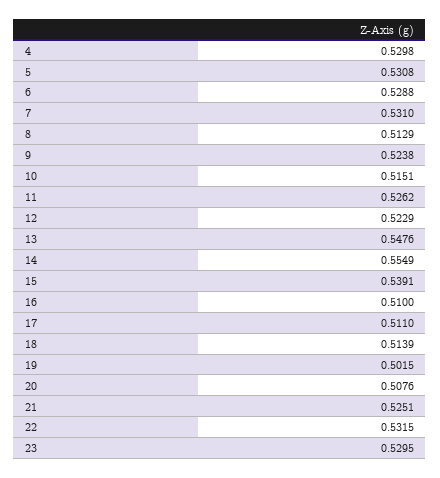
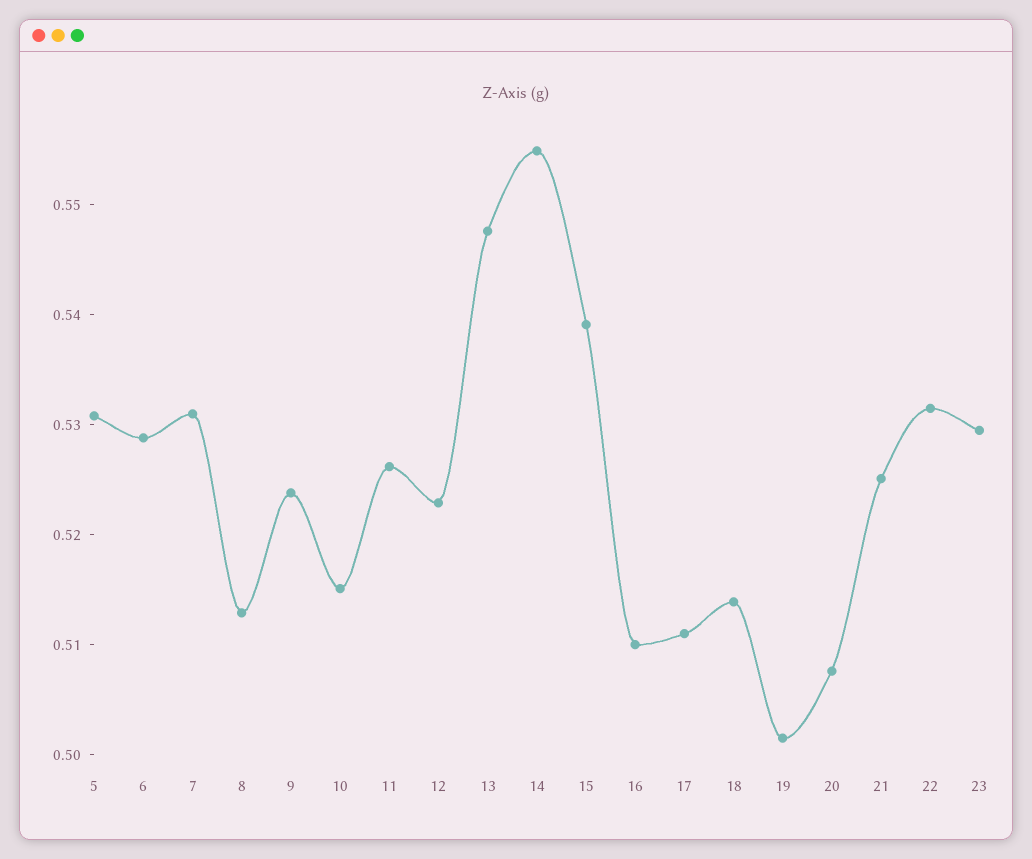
  {
-   "4": 0.5298,
    "5": 0.5308,
    "6": 0.5288,
    "7": 0.531,
    "8": 0.5129,
    "9": 0.5238,
    "10": 0.5151,
    "11": 0.5262,
    "12": 0.5229,
    "13": 0.5476,
    "14": 0.5549,
    "15": 0.5391,
    "16": 0.51,
    "17": 0.511,
    "18": 0.5139,
    "19": 0.5015,
    "20": 0.5076,
    "21": 0.5251,
    "22": 0.5315,
    "23": 0.5295
  }

